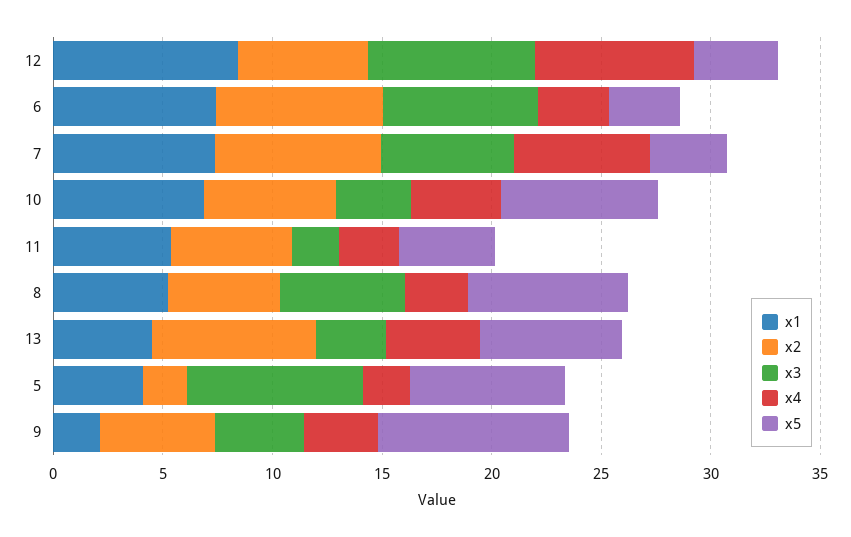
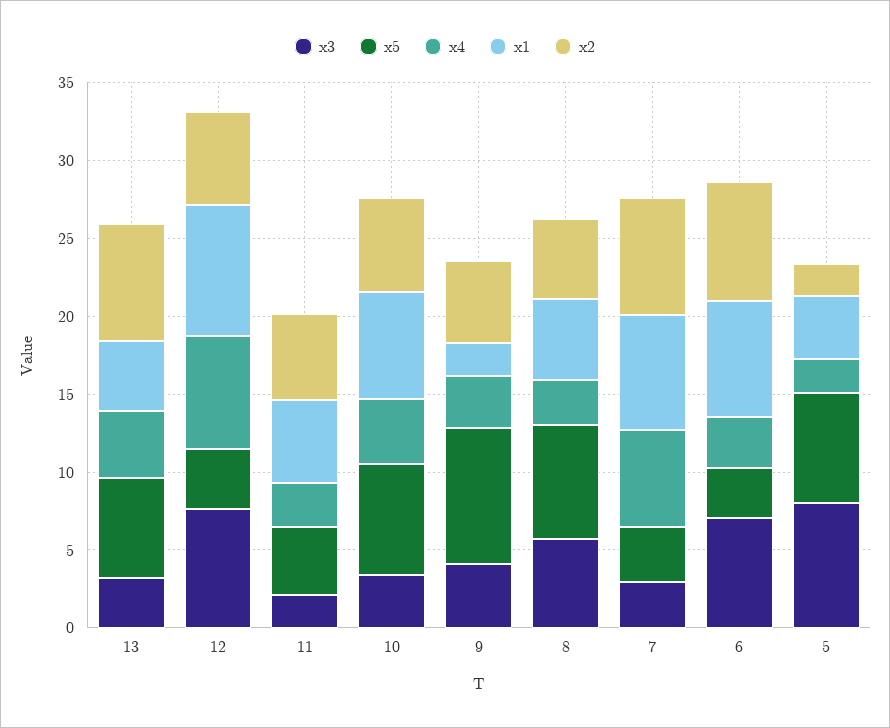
  {
    "x1": {
      "12": 8,
      "6": 7,
      "7": 7,
      "10": 7,
      "11": 5,
      "8": 5,
      "13": 4,
      "5": 4,
      "9": 2
    },
    "x2": {
      "12": 6,
      "6": 8,
      "7": 8,
      "10": 6,
      "11": 6,
      "8": 5,
      "13": 8,
      "5": 2,
      "9": 5
    },
    "x3": {
      "12": 8,
      "6": 7,
-     "7": 6,
+     "7": 3,
      "10": 3,
      "11": 2,
      "8": 6,
      "13": 3,
      "5": 8,
      "9": 4
    },
    "x4": {
      "12": 7,
      "6": 3,
      "7": 6,
      "10": 4,
      "11": 3,
      "8": 3,
      "13": 4,
      "5": 2,
      "9": 3
    },
    "x5": {
      "12": 4,
      "6": 3,
      "7": 4,
      "10": 7,
      "11": 4,
      "8": 7,
      "13": 6,
      "5": 7,
      "9": 9
    }
  }

